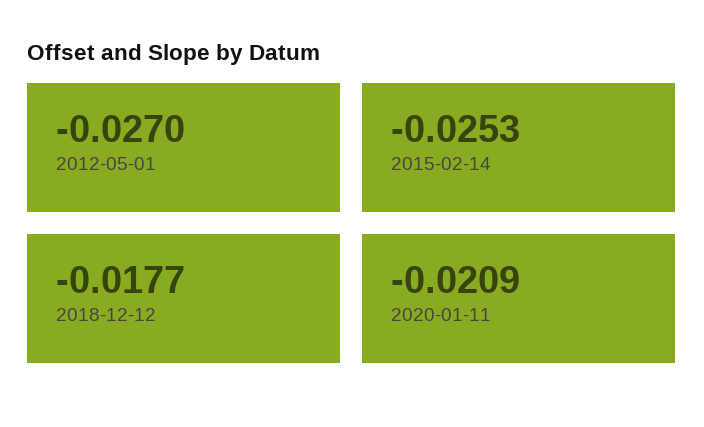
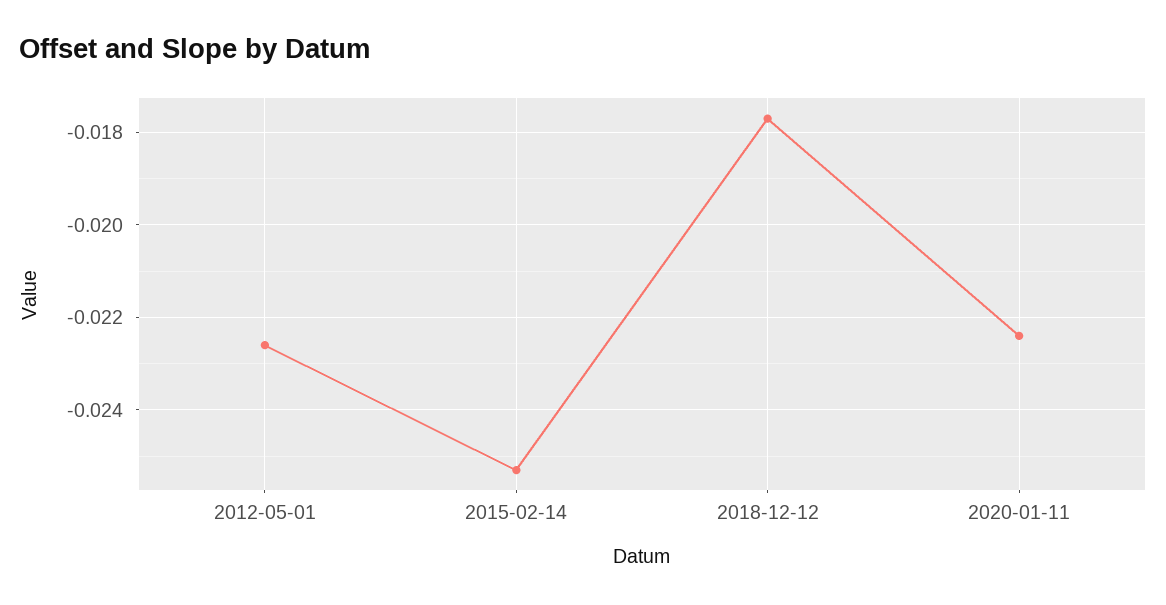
  {
-   "2012-05-01": -0.027,
+   "2012-05-01": -0.0225,
    "2015-02-14": -0.0253,
    "2018-12-12": -0.0177,
-   "2020-01-11": -0.0209
+   "2020-01-11": -0.0225
  }

